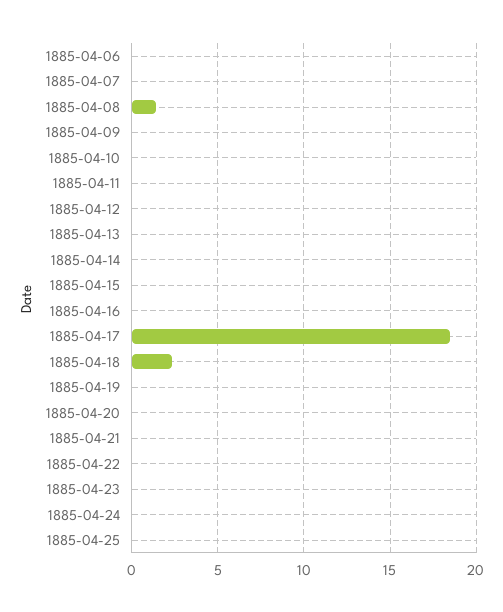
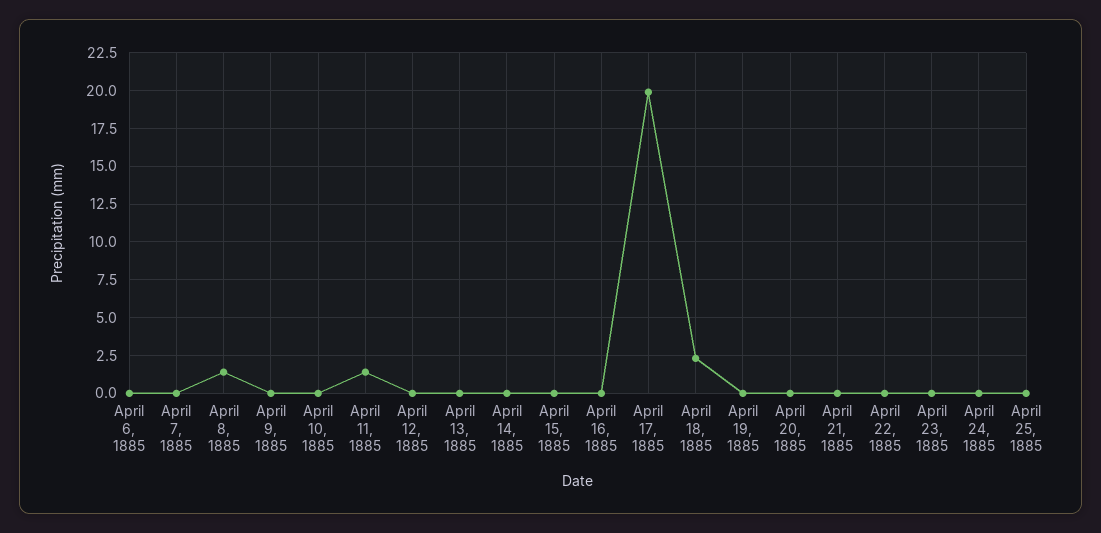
  {
    "1885-04-06": 0,
    "1885-04-07": 0,
    "1885-04-08": 1.5,
    "1885-04-09": 0,
    "1885-04-10": 0,
-   "1885-04-11": 0,
+   "1885-04-11": 1.5,
    "1885-04-12": 0,
    "1885-04-13": 0,
    "1885-04-14": 0,
    "1885-04-15": 0,
    "1885-04-16": 0,
-   "1885-04-17": 18.5,
+   "1885-04-17": 20,
    "1885-04-18": 2.5,
    "1885-04-19": 0,
    "1885-04-20": 0,
    "1885-04-21": 0,
    "1885-04-22": 0,
    "1885-04-23": 0,
    "1885-04-24": 0,
    "1885-04-25": 0
  }

